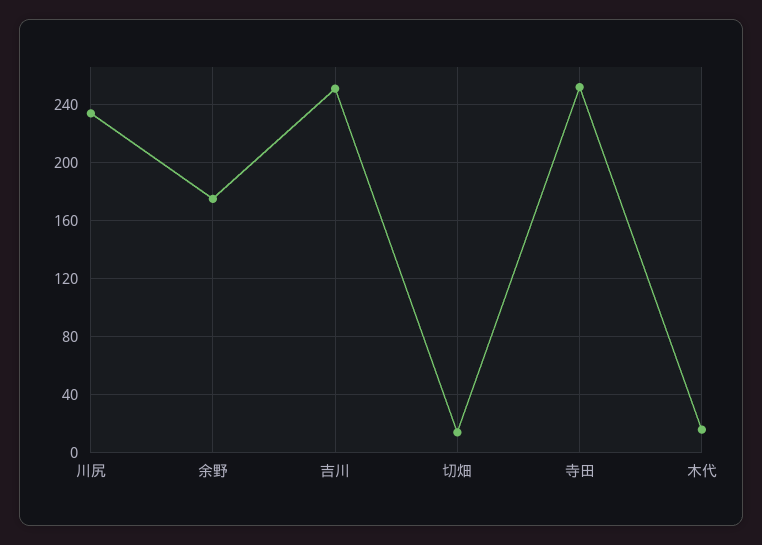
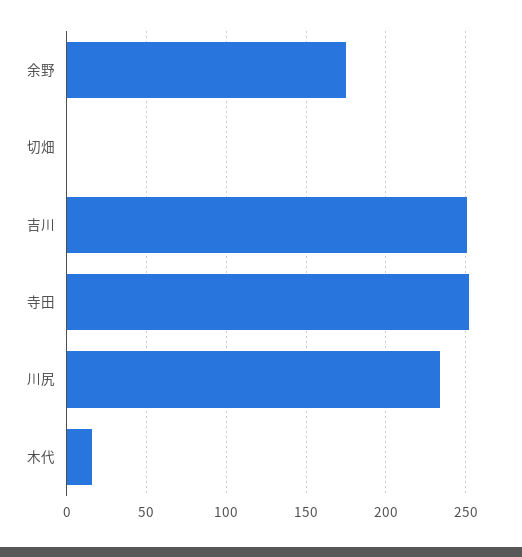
  {
    "川尻": 235,
    "余野": 175,
    "吉川": 250,
-   "切畑": 15,
+   "切畑": 0,
    "寺田": 250,
    "木代": 15
  }

